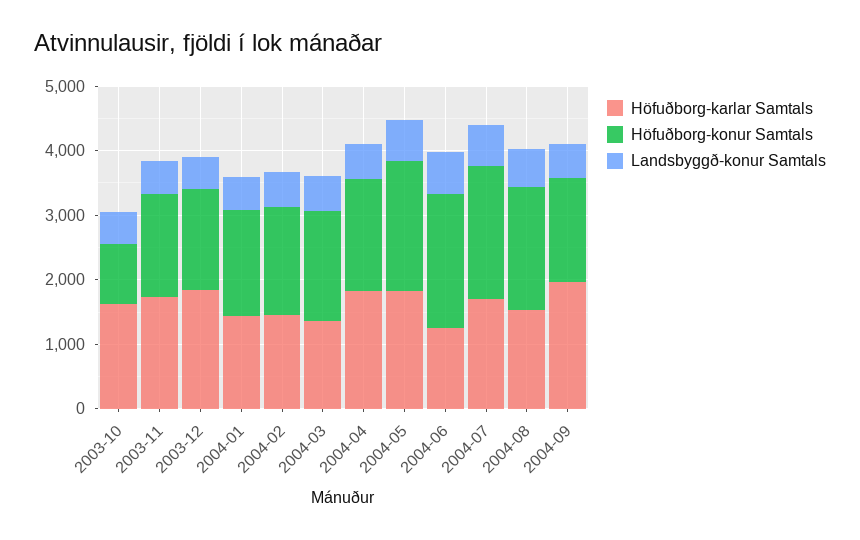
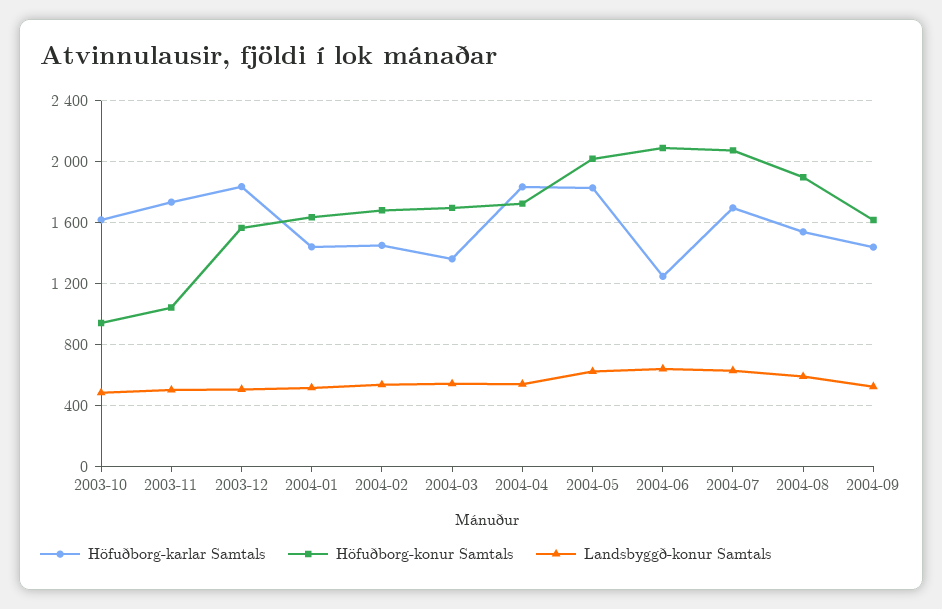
  {
    "Höfuðborg-karlar Samtals": {
      "2003-10": 1600,
      "2003-11": 1750,
      "2003-12": 1850,
      "2004-01": 1450,
      "2004-02": 1450,
      "2004-03": 1350,
      "2004-04": 1850,
      "2004-05": 1850,
      "2004-06": 1250,
      "2004-07": 1700,
      "2004-08": 1550,
-     "2004-09": 2000
+     "2004-09": 1450
    },
    "Höfuðborg-konur Samtals": {
      "2003-10": 950,
-     "2003-11": 1600,
+     "2003-11": 1050,
      "2003-12": 1550,
      "2004-01": 1650,
      "2004-02": 1700,
      "2004-03": 1700,
      "2004-04": 1700,
      "2004-05": 2000,
      "2004-06": 2100,
      "2004-07": 2050,
      "2004-08": 1900,
      "2004-09": 1600
    },
    "Landsbyggð-konur Samtals": {
      "2003-10": 500,
      "2003-11": 500,
      "2003-12": 500,
      "2004-01": 500,
      "2004-02": 550,
      "2004-03": 550,
      "2004-04": 550,
      "2004-05": 600,
      "2004-06": 650,
      "2004-07": 650,
      "2004-08": 600,
      "2004-09": 500
    }
  }

